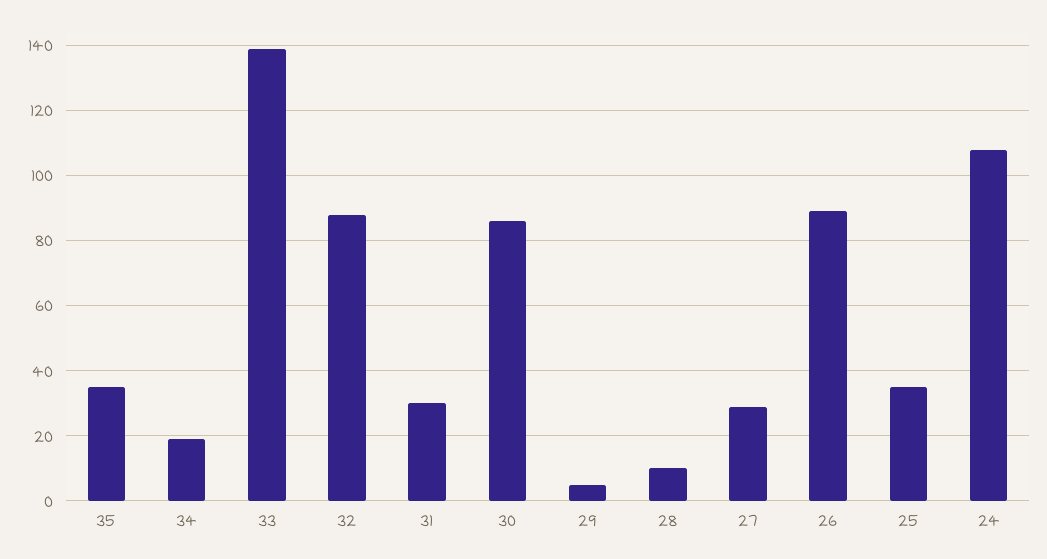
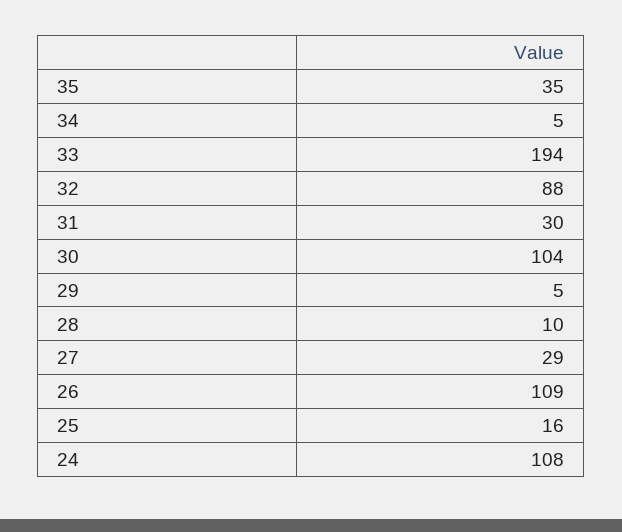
  {
    "35": 35,
-   "34": 20,
+   "34": 5,
-   "33": 140,
+   "33": 194,
    "32": 88,
    "31": 30,
-   "30": 85,
+   "30": 104,
    "29": 5,
    "28": 10,
    "27": 29,
-   "26": 90,
+   "26": 109,
-   "25": 35,
+   "25": 16,
    "24": 108
  }

